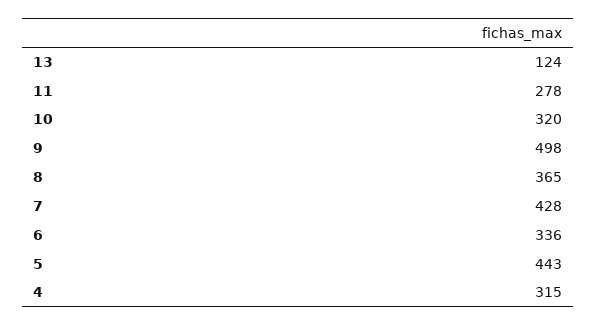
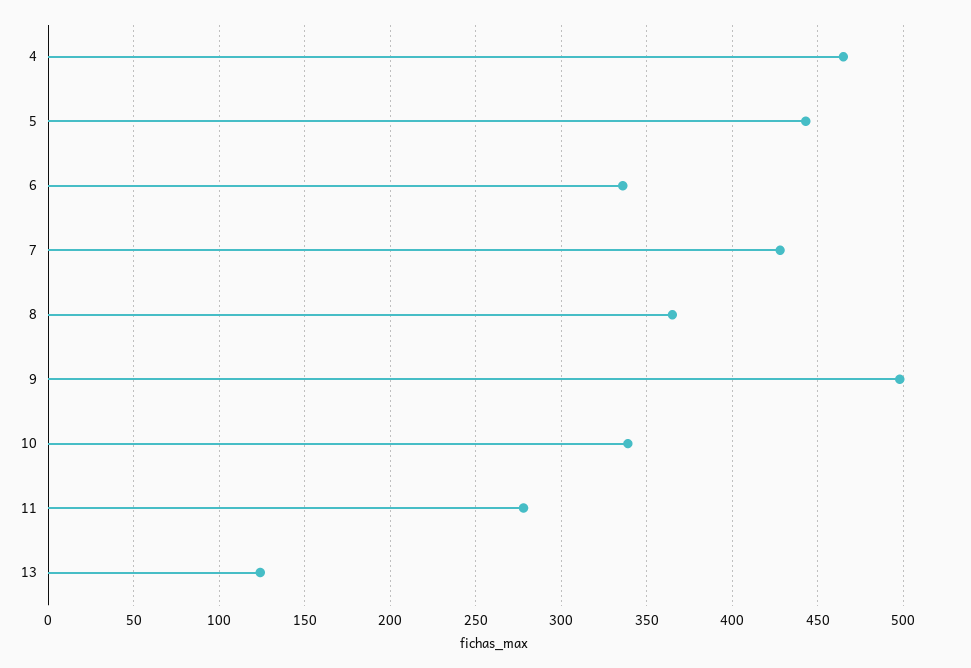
  {
    "13": 124,
    "11": 278,
-   "10": 320,
+   "10": 340,
    "9": 498,
    "8": 365,
    "7": 428,
    "6": 336,
    "5": 443,
-   "4": 315
+   "4": 465
  }

